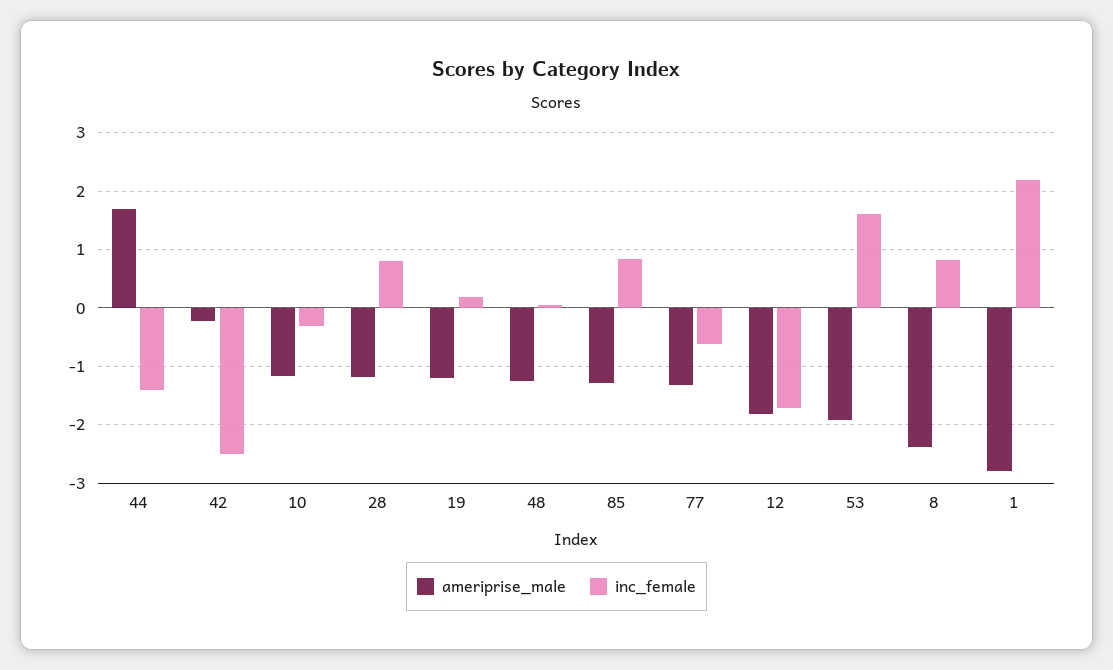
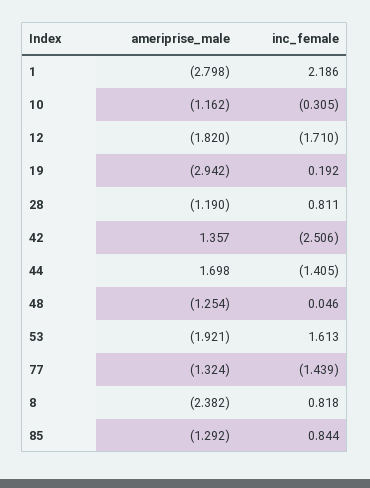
  {
    "ameriprise_male": {
      "44": 1.698,
-     "42": -0.2,
+     "42": 1.357,
      "10": -1.162,
      "28": -1.19,
-     "19": -1.2,
+     "19": -2.942,
      "48": -1.254,
      "85": -1.292,
      "77": -1.324,
      "12": -1.82,
      "53": -1.921,
      "8": -2.382,
      "1": -2.798
    },
    "inc_female": {
      "44": -1.405,
      "42": -2.506,
      "10": -0.305,
      "28": 0.811,
      "19": 0.192,
      "48": 0.046,
      "85": 0.844,
-     "77": -0.6,
+     "77": -1.439,
      "12": -1.71,
      "53": 1.613,
      "8": 0.818,
      "1": 2.186
    }
  }

